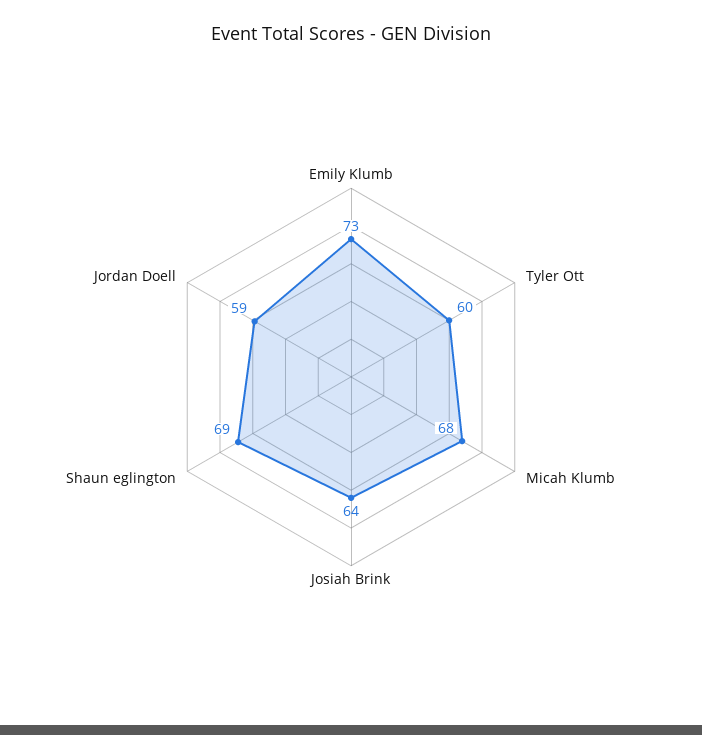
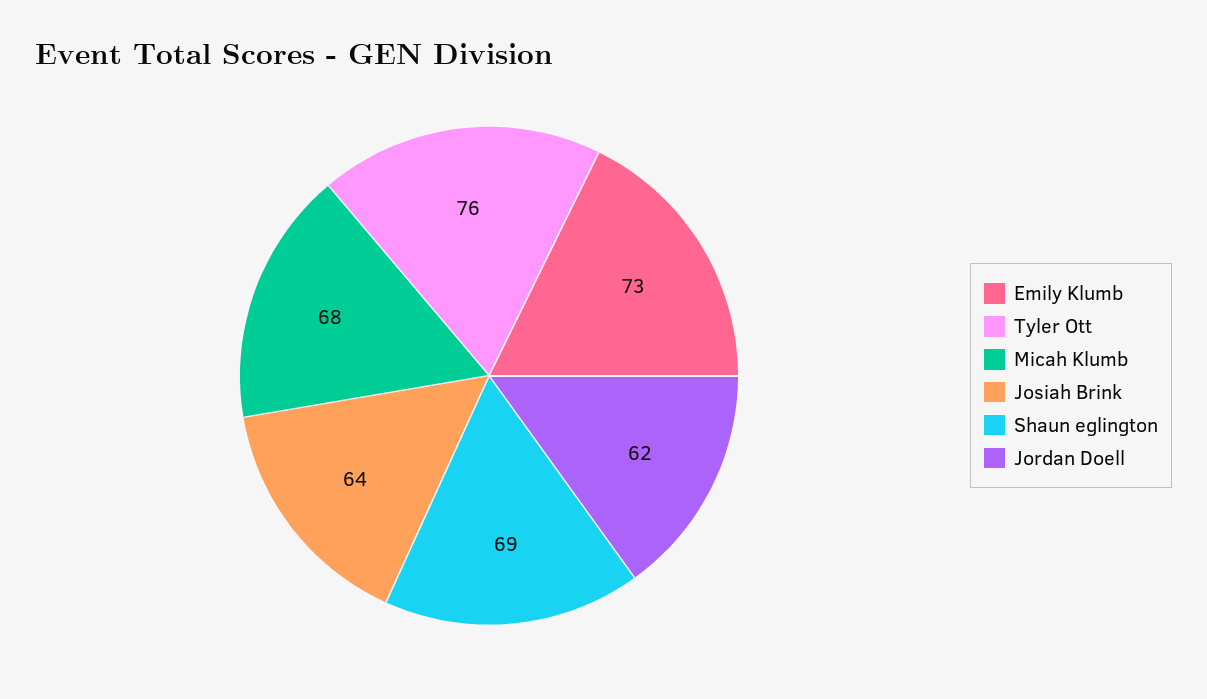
  {
    "Emily Klumb": 73,
-   "Tyler Ott": 60,
+   "Tyler Ott": 76,
    "Micah Klumb": 68,
    "Josiah Brink": 64,
    "Shaun eglington": 69,
-   "Jordan Doell": 59
+   "Jordan Doell": 62
  }

